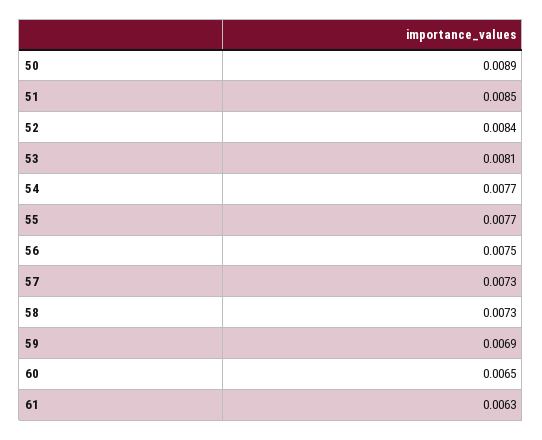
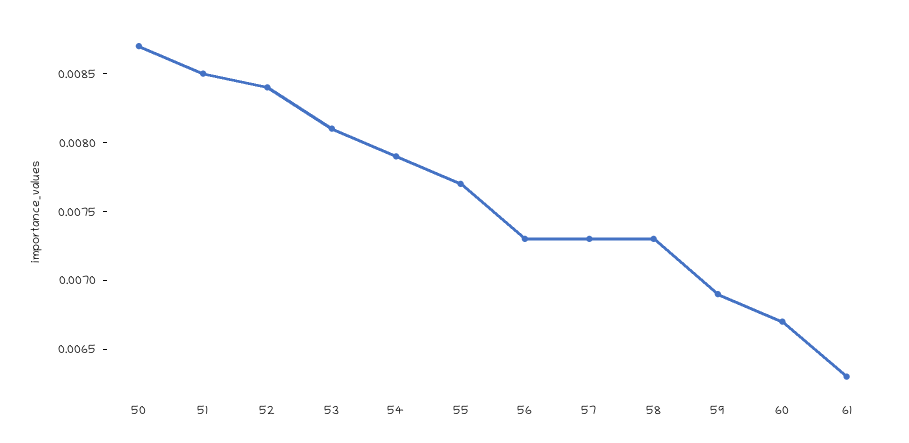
  {
-   "50": 0.0089,
+   "50": 0.0087,
    "51": 0.0085,
    "52": 0.0084,
    "53": 0.0081,
-   "54": 0.0077,
+   "54": 0.0079,
    "55": 0.0077,
-   "56": 0.0075,
+   "56": 0.0073,
    "57": 0.0073,
    "58": 0.0073,
    "59": 0.0069,
-   "60": 0.0065,
+   "60": 0.0067,
    "61": 0.0063
  }

